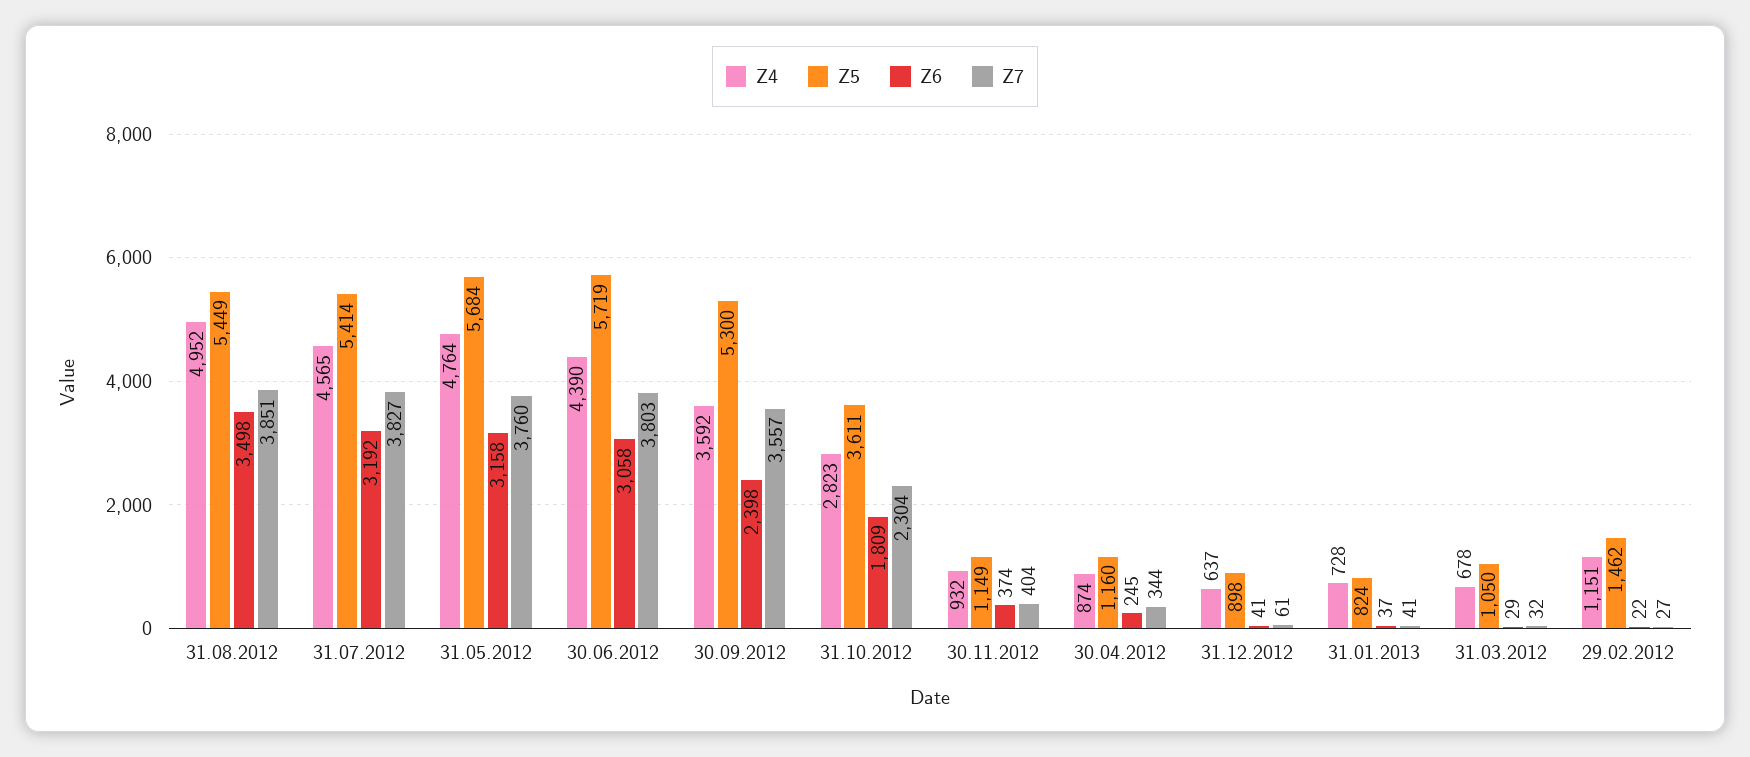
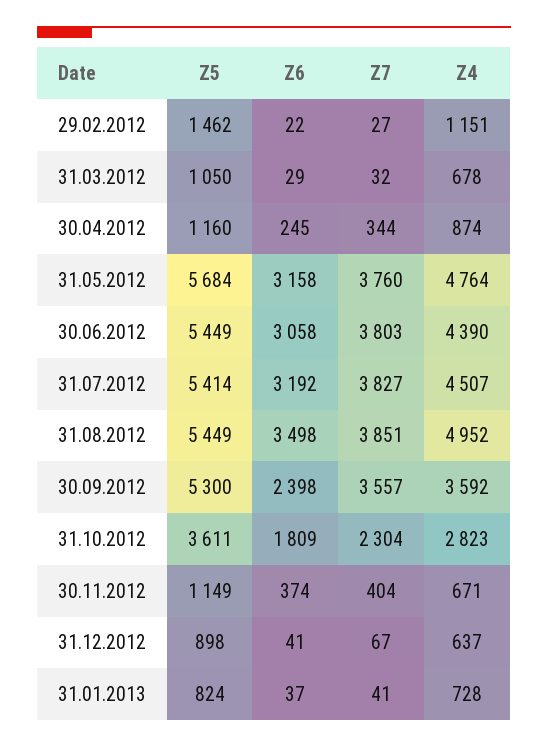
  {
    "Z4": {
      "31.08.2012": 4952,
-     "31.07.2012": 4565,
+     "31.07.2012": 4507,
      "31.05.2012": 4764,
      "30.06.2012": 4390,
      "30.09.2012": 3592,
      "31.10.2012": 2823,
-     "30.11.2012": 932,
+     "30.11.2012": 671,
      "30.04.2012": 874,
      "31.12.2012": 637,
      "31.01.2013": 728,
      "31.03.2012": 678,
      "29.02.2012": 1151
    },
    "Z5": {
      "31.08.2012": 5449,
      "31.07.2012": 5414,
      "31.05.2012": 5684,
-     "30.06.2012": 5719,
+     "30.06.2012": 5449,
      "30.09.2012": 5300,
      "31.10.2012": 3611,
      "30.11.2012": 1149,
      "30.04.2012": 1160,
      "31.12.2012": 898,
      "31.01.2013": 824,
      "31.03.2012": 1050,
      "29.02.2012": 1462
    },
    "Z6": {
      "31.08.2012": 3498,
      "31.07.2012": 3192,
      "31.05.2012": 3158,
      "30.06.2012": 3058,
      "30.09.2012": 2398,
      "31.10.2012": 1809,
      "30.11.2012": 374,
      "30.04.2012": 245,
      "31.12.2012": 41,
      "31.01.2013": 37,
      "31.03.2012": 29,
      "29.02.2012": 22
    },
    "Z7": {
      "31.08.2012": 3851,
      "31.07.2012": 3827,
      "31.05.2012": 3760,
      "30.06.2012": 3803,
      "30.09.2012": 3557,
      "31.10.2012": 2304,
      "30.11.2012": 404,
      "30.04.2012": 344,
-     "31.12.2012": 61,
+     "31.12.2012": 67,
      "31.01.2013": 41,
      "31.03.2012": 32,
      "29.02.2012": 27
    }
  }

